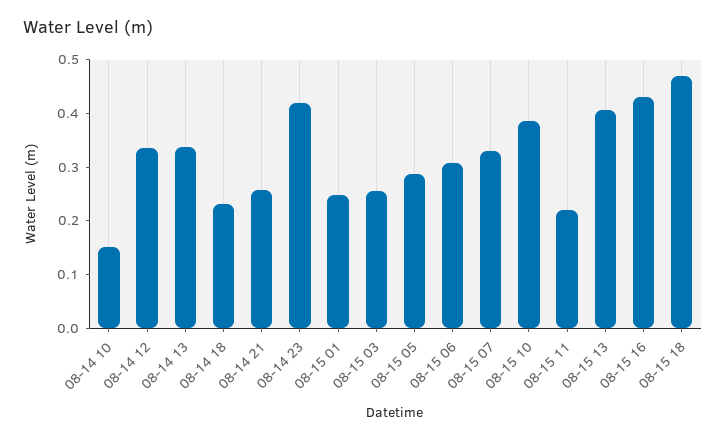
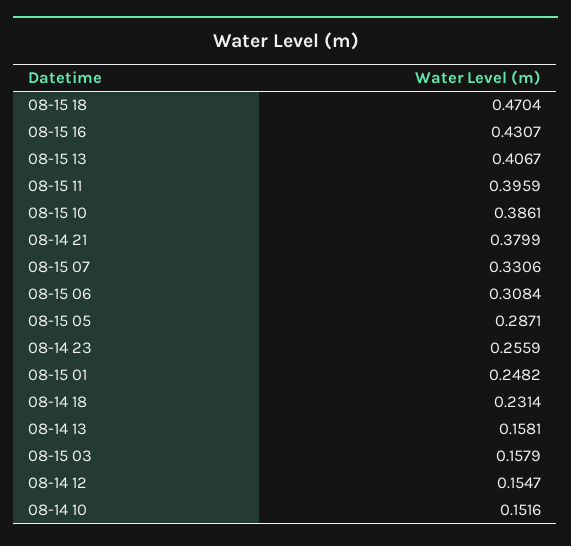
  {
    "08-14 10": 0.1516,
-   "08-14 12": 0.34,
+   "08-14 12": 0.1547,
-   "08-14 13": 0.34,
+   "08-14 13": 0.1581,
    "08-14 18": 0.2314,
-   "08-14 21": 0.26,
+   "08-14 21": 0.3799,
-   "08-14 23": 0.42,
+   "08-14 23": 0.2559,
    "08-15 01": 0.2482,
-   "08-15 03": 0.26,
+   "08-15 03": 0.1579,
    "08-15 05": 0.2871,
    "08-15 06": 0.3084,
    "08-15 07": 0.3306,
    "08-15 10": 0.3861,
-   "08-15 11": 0.22,
+   "08-15 11": 0.3959,
    "08-15 13": 0.4067,
    "08-15 16": 0.4307,
    "08-15 18": 0.4704
  }

